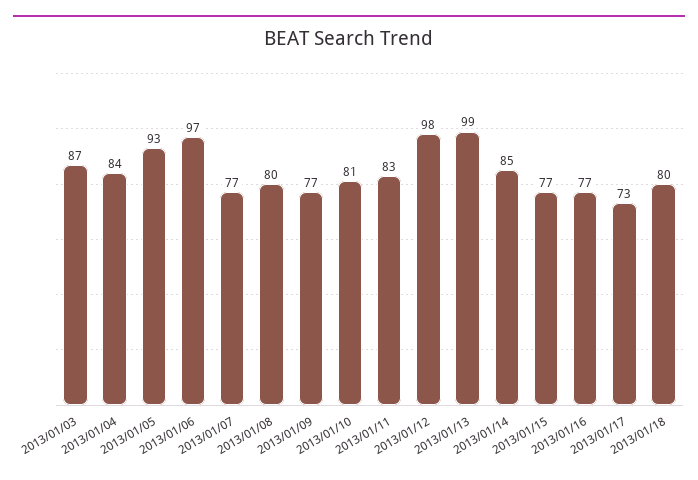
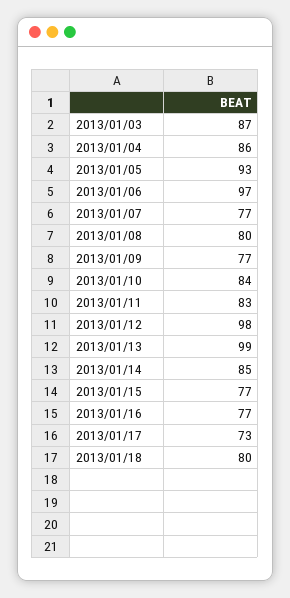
  {
    "2013/01/03": 87,
-   "2013/01/04": 84,
+   "2013/01/04": 86,
    "2013/01/05": 93,
    "2013/01/06": 97,
    "2013/01/07": 77,
    "2013/01/08": 80,
    "2013/01/09": 77,
-   "2013/01/10": 81,
+   "2013/01/10": 84,
    "2013/01/11": 83,
    "2013/01/12": 98,
    "2013/01/13": 99,
    "2013/01/14": 85,
    "2013/01/15": 77,
    "2013/01/16": 77,
    "2013/01/17": 73,
    "2013/01/18": 80
  }

